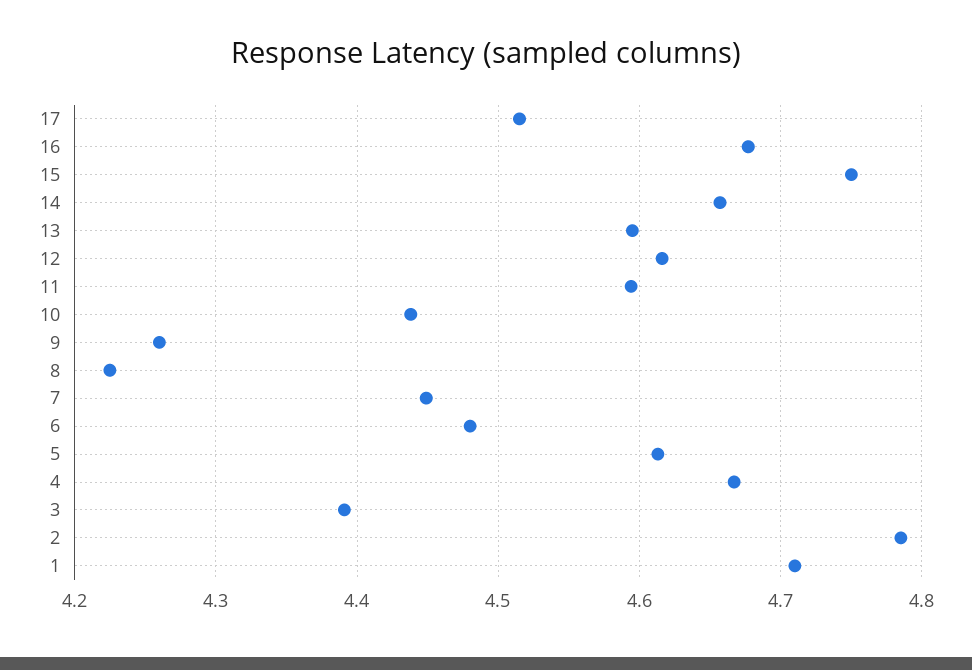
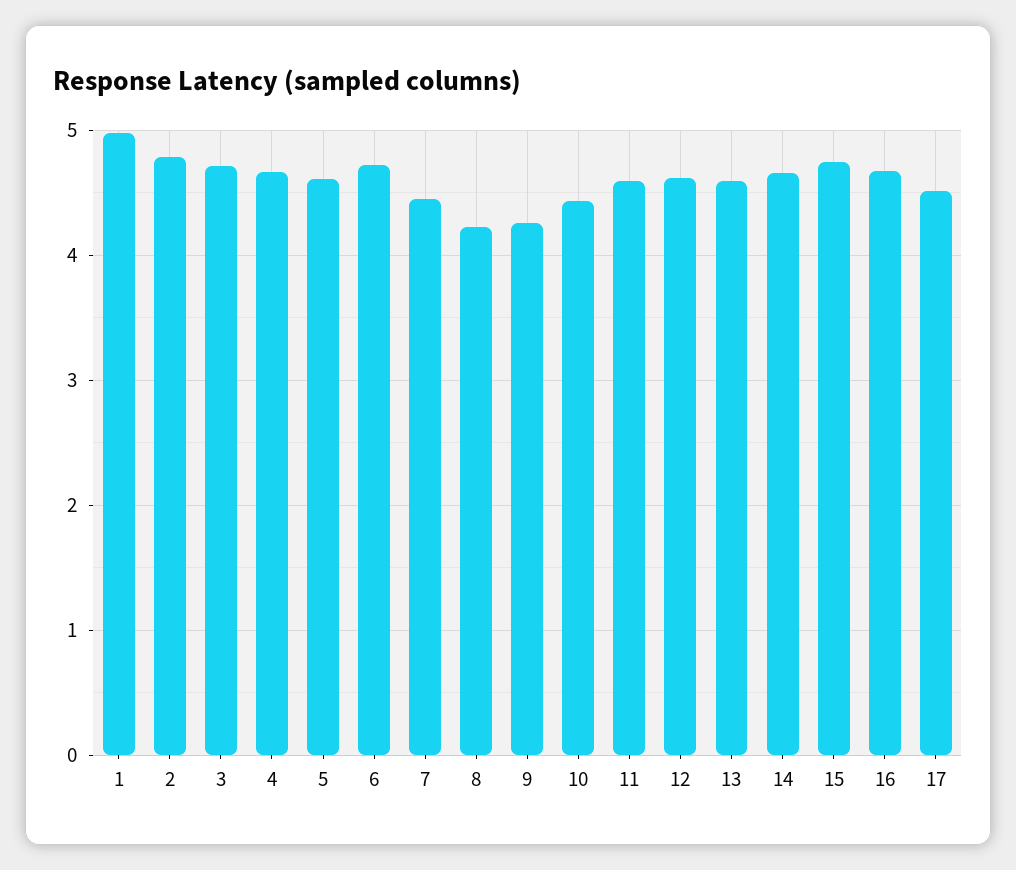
  {
    "17": 4.52,
    "16": 4.68,
    "15": 4.75,
    "14": 4.66,
    "13": 4.6,
    "12": 4.62,
    "11": 4.59,
    "10": 4.44,
    "9": 4.26,
    "8": 4.23,
    "7": 4.45,
-   "6": 4.48,
+   "6": 4.7,
    "5": 4.61,
    "4": 4.67,
-   "3": 4.39,
+   "3": 4.7,
    "2": 4.79,
-   "1": 4.71
+   "1": 5
  }

